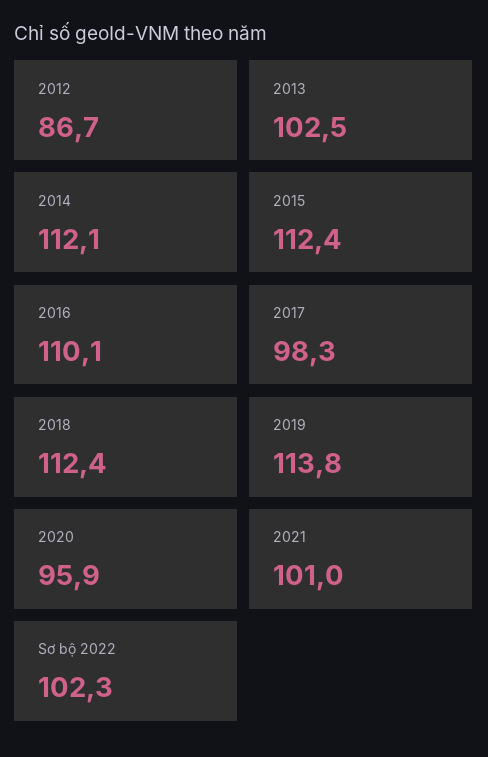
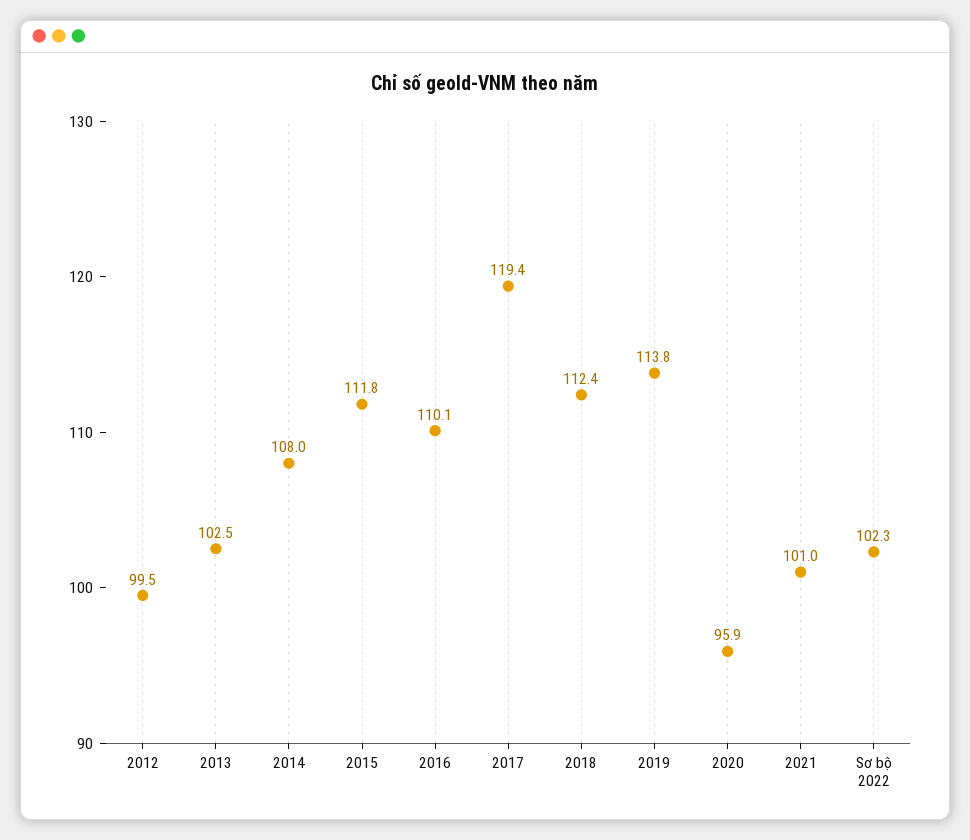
  {
-   "2012": 86.7,
+   "2012": 99.5,
    "2013": 102.5,
-   "2014": 112.1,
+   "2014": 108,
-   "2015": 112.4,
+   "2015": 111.8,
    "2016": 110.1,
-   "2017": 98.3,
+   "2017": 119.4,
    "2018": 112.4,
    "2019": 113.8,
    "2020": 95.9,
    "2021": 101,
    "Sơ bộ 2022": 102.3
  }

